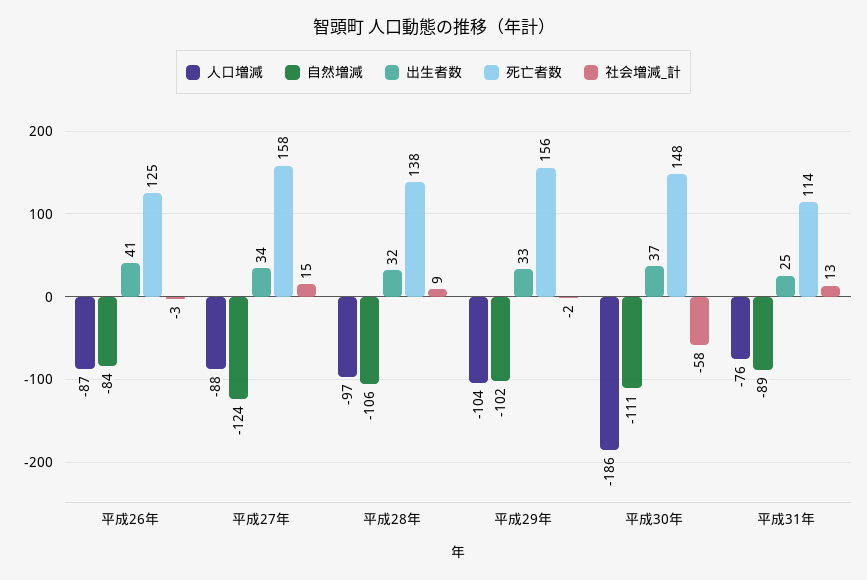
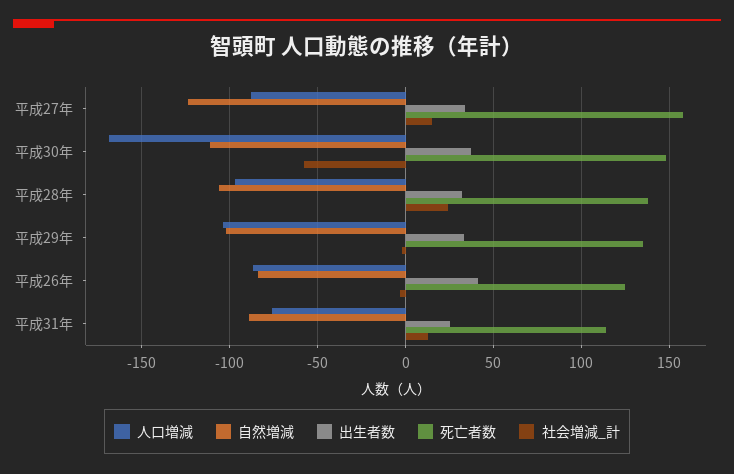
  {
    "人口増減": {
      "平成26年": -87,
      "平成27年": -88,
      "平成28年": -97,
      "平成29年": -104,
-     "平成30年": -186,
+     "平成30年": -170,
      "平成31年": -76
    },
    "自然増減": {
      "平成26年": -84,
      "平成27年": -124,
      "平成28年": -106,
      "平成29年": -102,
      "平成30年": -111,
      "平成31年": -89
    },
    "出生者数": {
      "平成26年": 41,
      "平成27年": 34,
      "平成28年": 32,
      "平成29年": 33,
      "平成30年": 37,
      "平成31年": 25
    },
    "死亡者数": {
      "平成26年": 125,
      "平成27年": 158,
      "平成28年": 138,
-     "平成29年": 156,
+     "平成29年": 135,
      "平成30年": 148,
      "平成31年": 114
    },
    "社会増減_計": {
      "平成26年": -3,
      "平成27年": 15,
-     "平成28年": 9,
+     "平成28年": 25,
      "平成29年": -2,
      "平成30年": -58,
      "平成31年": 13
    }
  }

